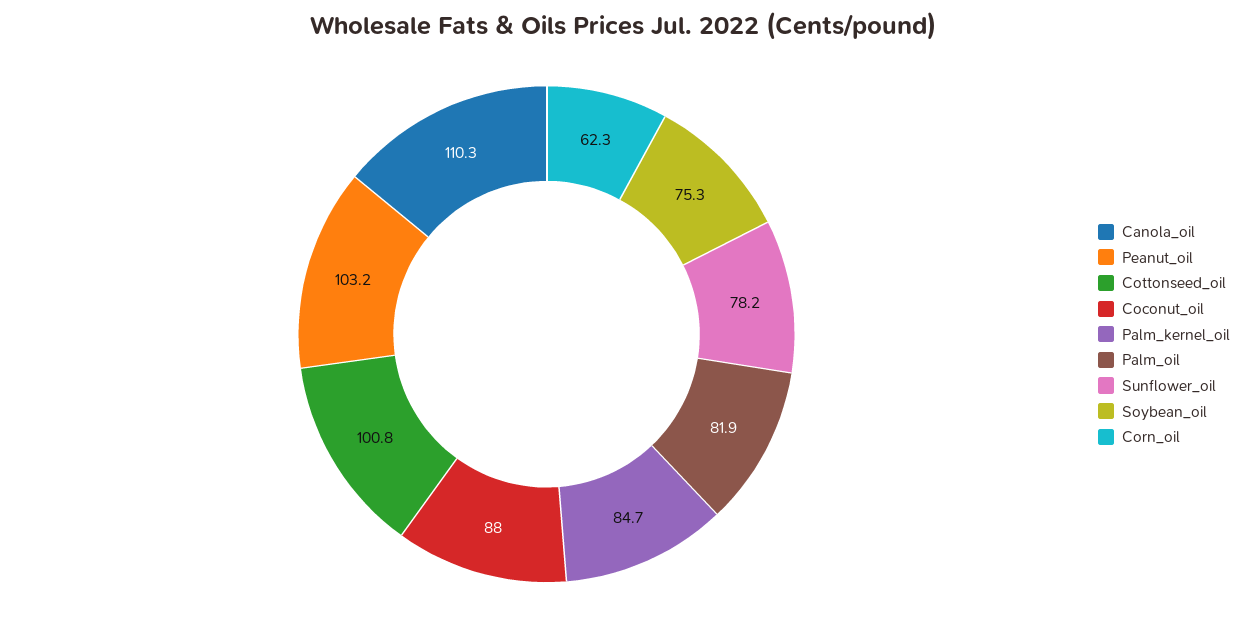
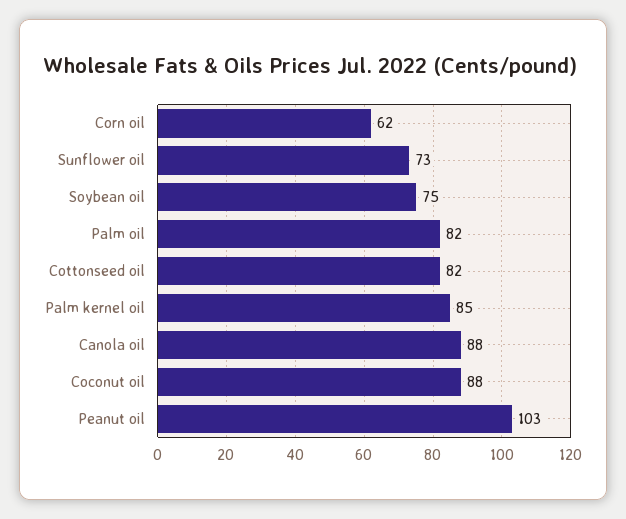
  {
-   "Canola_oil": 110.3,
+   "Canola_oil": 88,
    "Peanut_oil": 103.2,
-   "Cottonseed_oil": 100.8,
+   "Cottonseed_oil": 82,
    "Coconut_oil": 88,
    "Palm_kernel_oil": 84.7,
    "Palm_oil": 81.9,
-   "Sunflower_oil": 78.2,
+   "Sunflower_oil": 73,
    "Soybean_oil": 75.3,
    "Corn_oil": 62.3
  }

